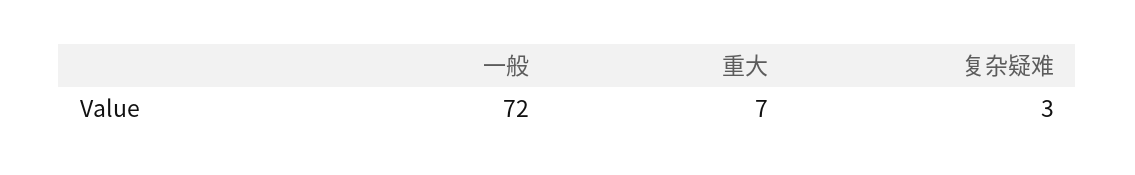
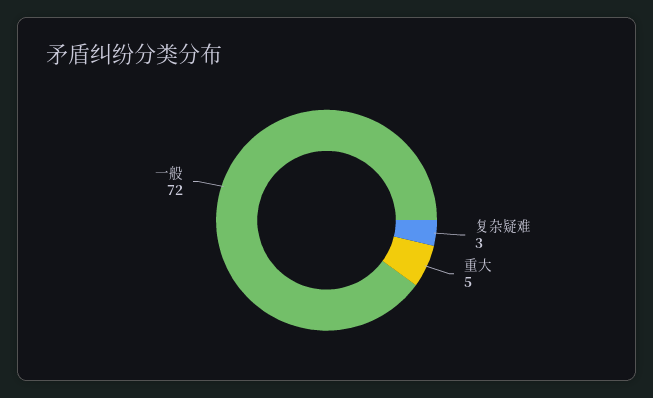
  {
    "一般": 72,
-   "重大": 7,
+   "重大": 5,
    "复杂疑难": 3
  }

